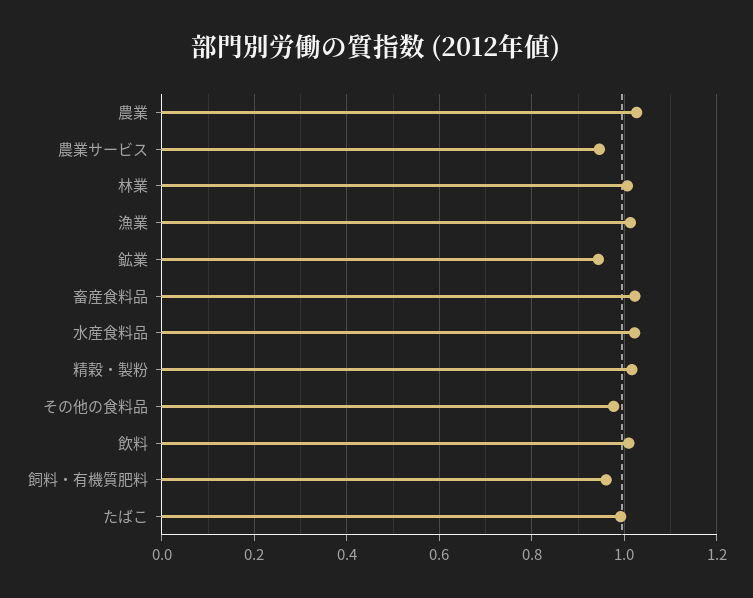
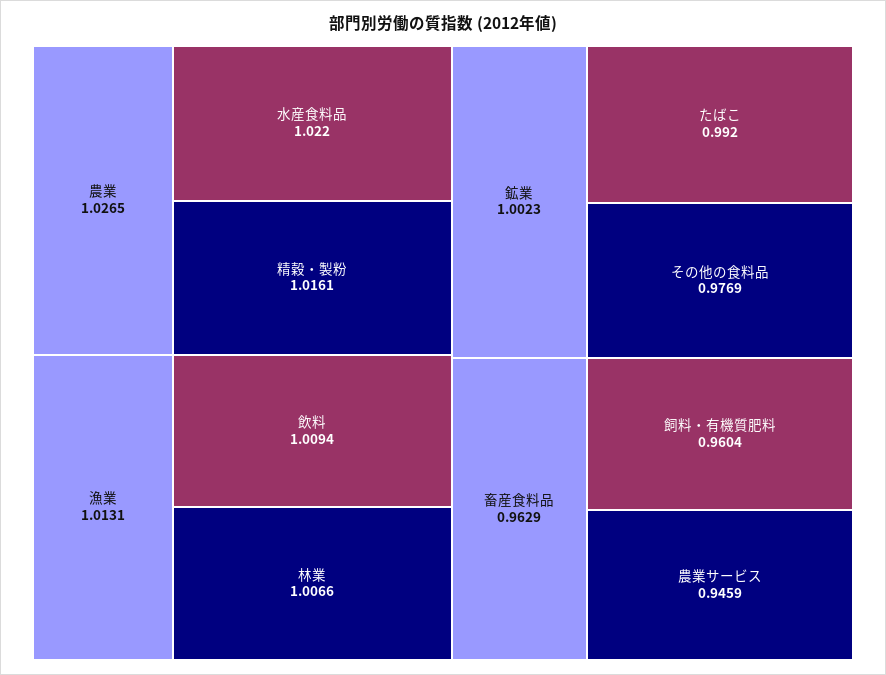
  {
    "農業": 1.0265,
    "農業サービス": 0.9459,
    "林業": 1.0066,
    "漁業": 1.0131,
-   "鉱業": 0.94,
+   "鉱業": 1.0023,
-   "畜産食料品": 1.02,
+   "畜産食料品": 0.9629,
    "水産食料品": 1.022,
    "精穀・製粉": 1.0161,
    "その他の食料品": 0.9769,
    "飲料": 1.0094,
    "飼料・有機質肥料": 0.9604,
    "たばこ": 0.992
  }

